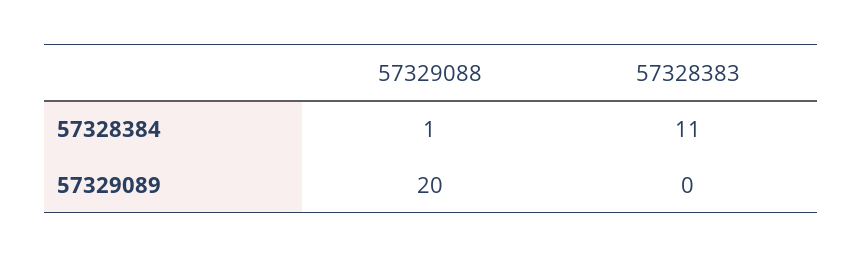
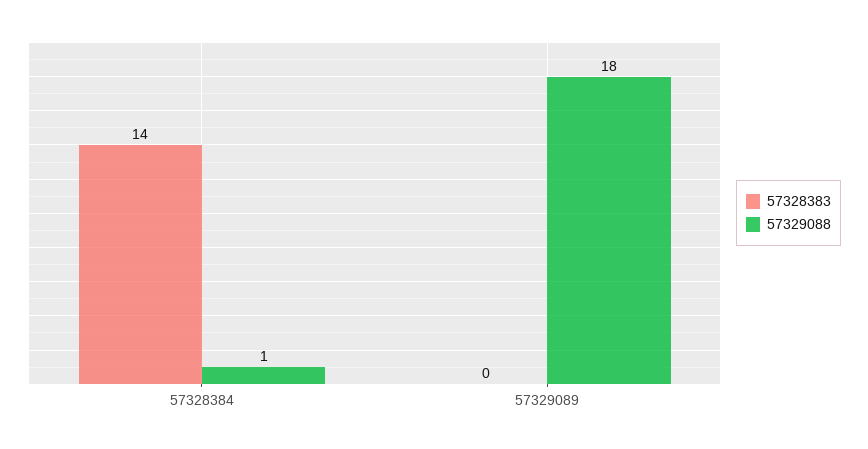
  {
    "57329088": {
      "57328384": 1,
-     "57329089": 20
+     "57329089": 18
    },
    "57328383": {
-     "57328384": 11,
+     "57328384": 14,
      "57329089": 0
    }
  }

